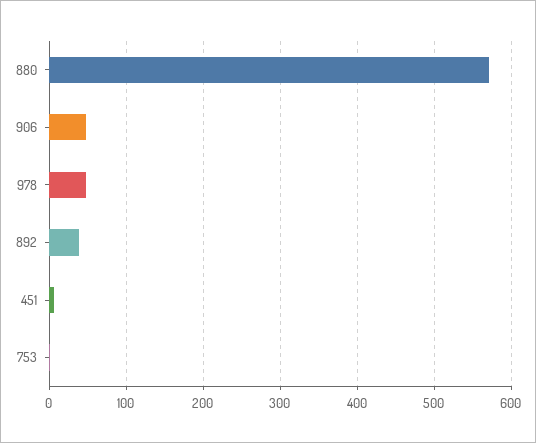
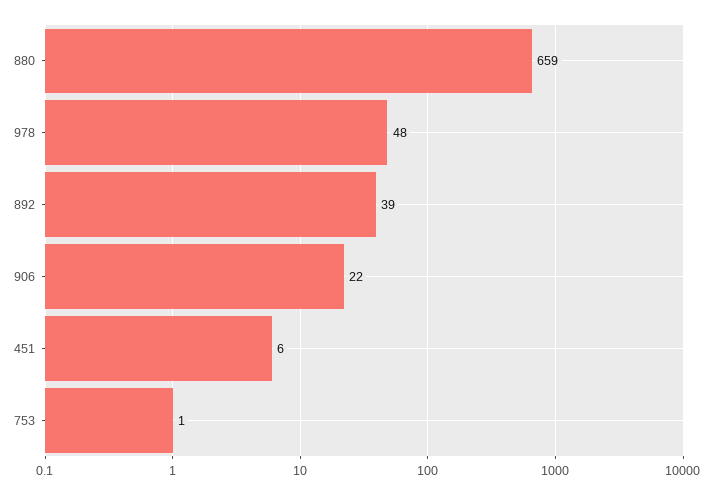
  {
-   "880": 570,
+   "880": 659,
-   "906": 50,
+   "906": 22,
    "978": 48,
    "892": 39,
    "451": 6,
    "753": 1
  }

